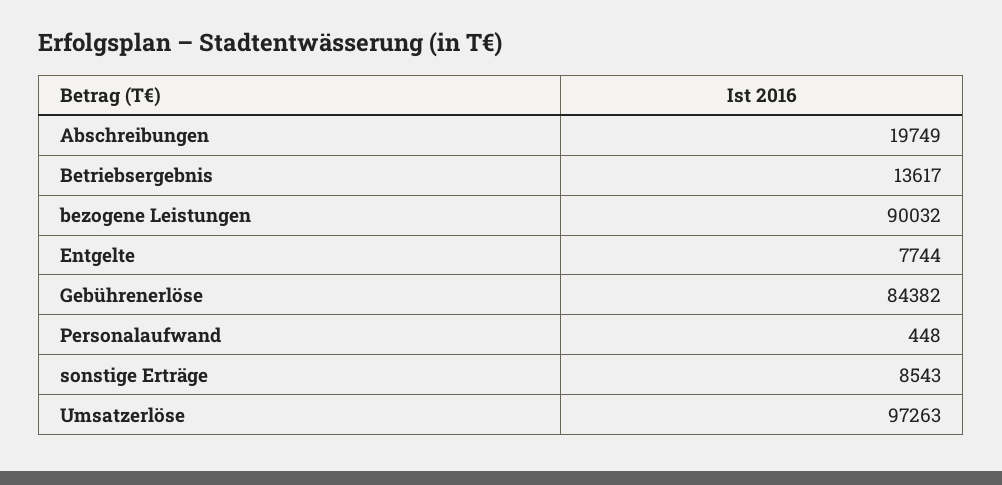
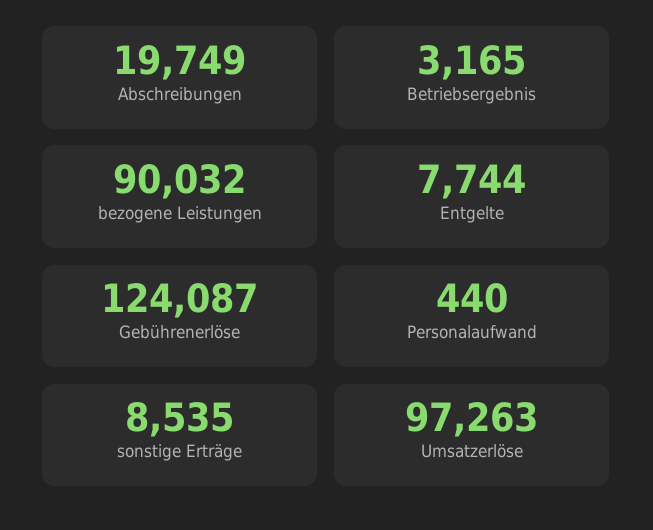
  {
    "Abschreibungen": 19749,
-   "Betriebsergebnis": 13617,
+   "Betriebsergebnis": 3165,
    "bezogene Leistungen": 90032,
    "Entgelte": 7744,
-   "Gebührenerlöse": 84382,
+   "Gebührenerlöse": 124087,
-   "Personalaufwand": 448,
+   "Personalaufwand": 440,
-   "sonstige Erträge": 8543,
+   "sonstige Erträge": 8535,
    "Umsatzerlöse": 97263
  }

